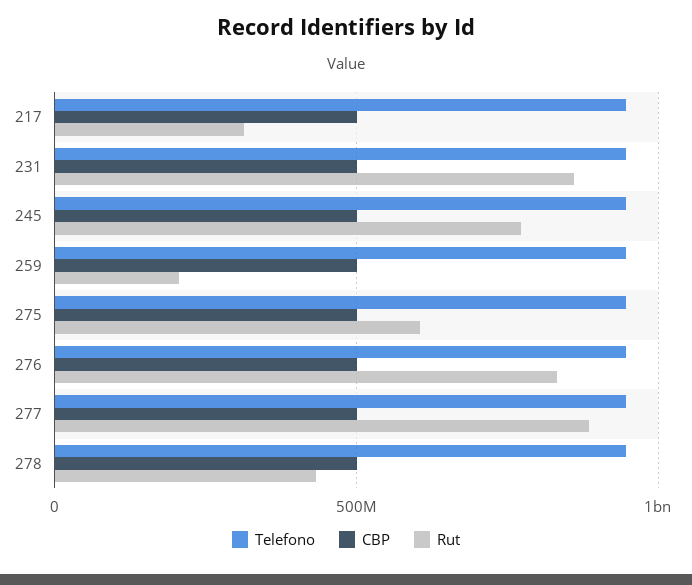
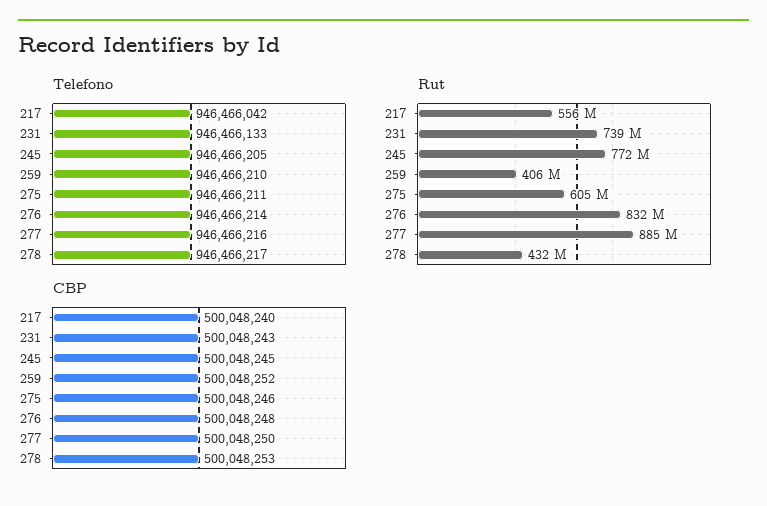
  {
    "Telefono": {
      "217": 946466042,
      "231": 946466133,
      "245": 946466205,
      "259": 946466210,
      "275": 946466211,
      "276": 946466214,
      "277": 946466216,
      "278": 946466217
    },
    "CBP": {
      "217": 500048240,
      "231": 500048243,
      "245": 500048245,
      "259": 500048252,
      "275": 500048246,
      "276": 500048248,
      "277": 500048250,
      "278": 500048253
    },
    "Rut": {
-     "217": 300000000,
+     "217": 556000000,
-     "231": 850000000,
+     "231": 739000000,
      "245": 772000000,
-     "259": 200000000,
+     "259": 406000000,
      "275": 605000000,
      "276": 832000000,
      "277": 885000000,
      "278": 432000000
    }
  }

